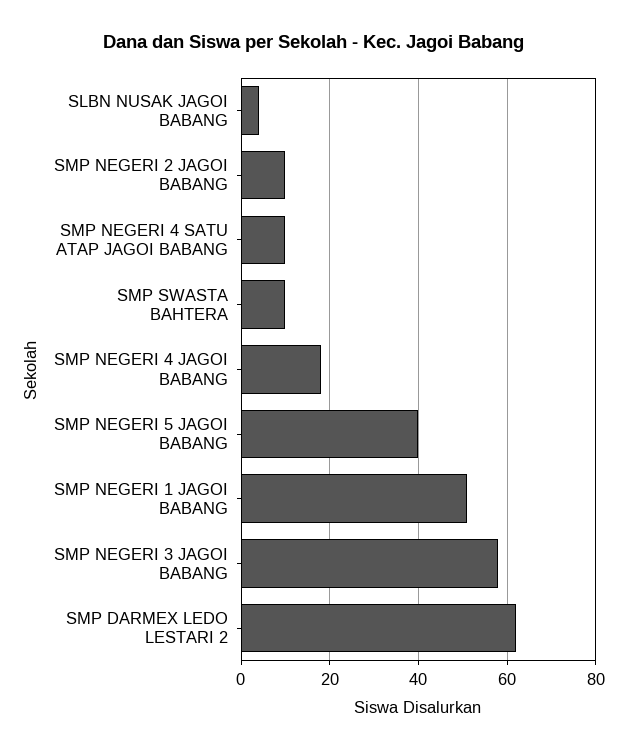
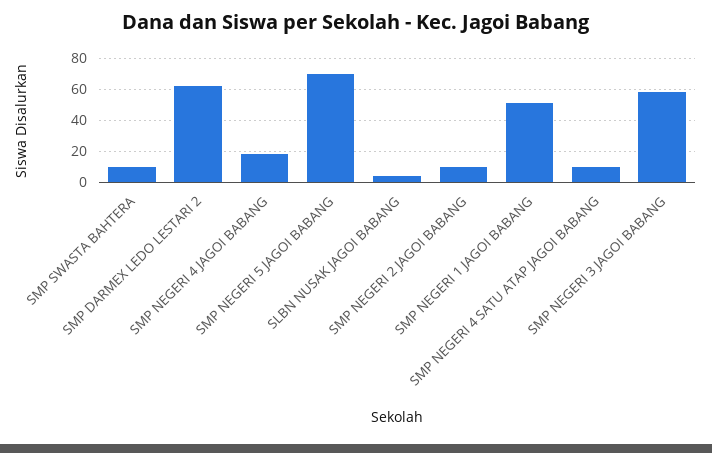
  {
    "SLBN NUSAK JAGOI BABANG": 5,
    "SMP NEGERI 2 JAGOI BABANG": 10,
    "SMP NEGERI 4 SATU ATAP JAGOI BABANG": 10,
    "SMP SWASTA BAHTERA": 10,
    "SMP NEGERI 4 JAGOI BABANG": 20,
-   "SMP NEGERI 5 JAGOI BABANG": 40,
+   "SMP NEGERI 5 JAGOI BABANG": 70,
    "SMP NEGERI 1 JAGOI BABANG": 50,
    "SMP NEGERI 3 JAGOI BABANG": 60,
    "SMP DARMEX LEDO LESTARI 2": 60
  }

